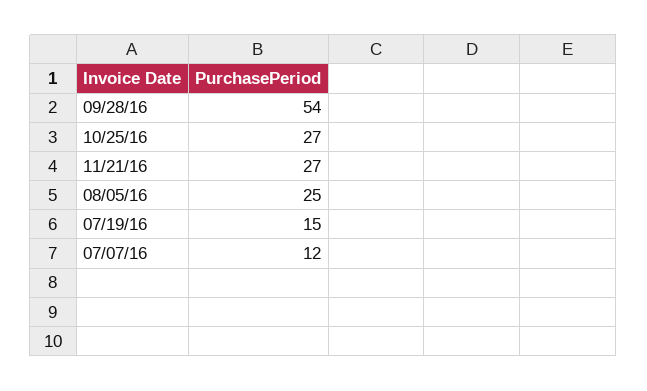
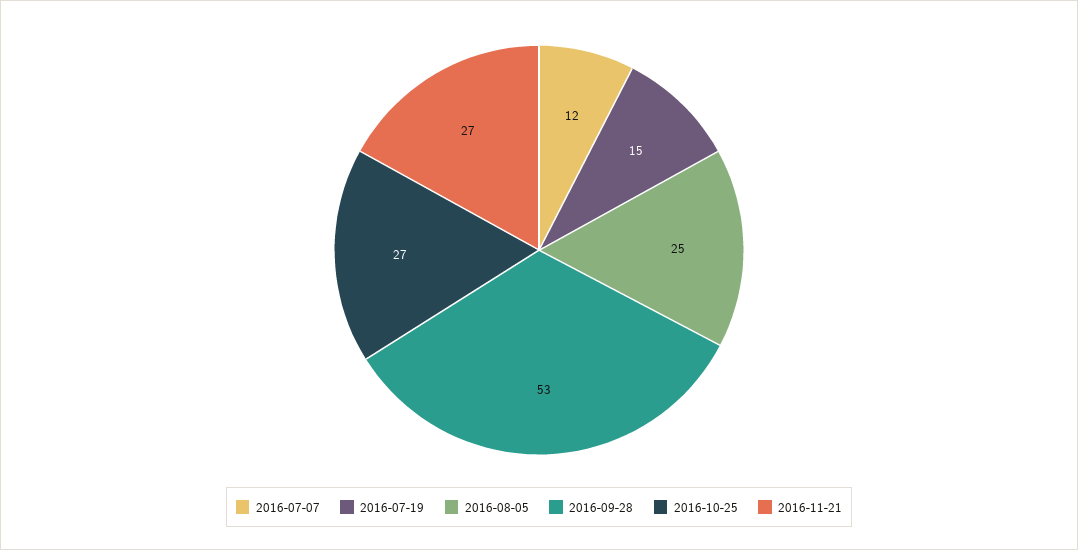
  {
-   "09/28/16": 54,
+   "09/28/16": 53,
    "10/25/16": 27,
    "11/21/16": 27,
    "08/05/16": 25,
    "07/19/16": 15,
    "07/07/16": 12
  }

